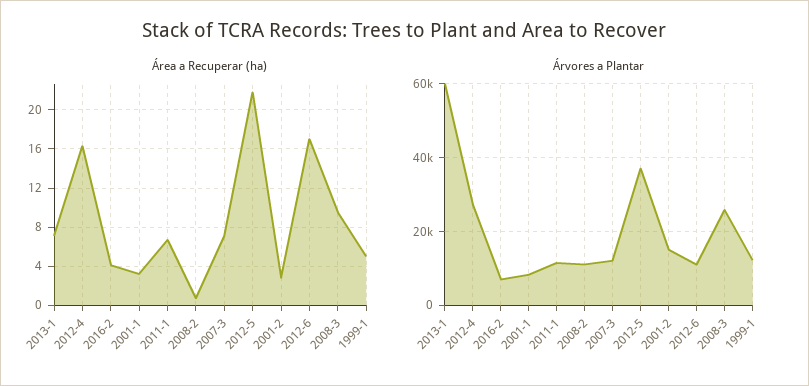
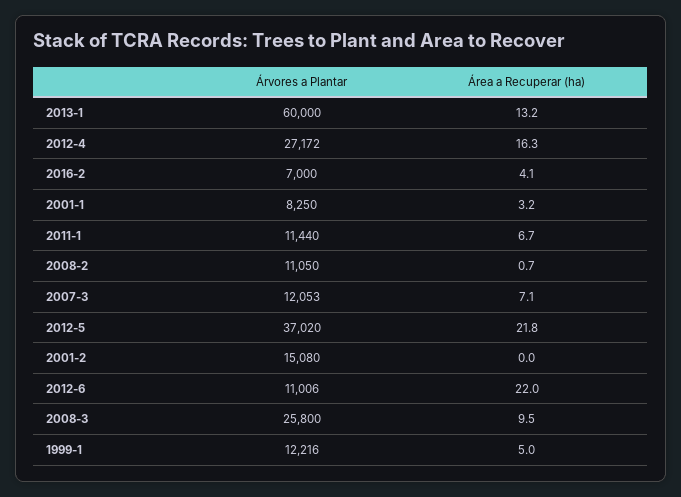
  {
    "Área a Recuperar (ha)": {
-     "2013-1": 7,
+     "2013-1": 13.2,
      "2012-4": 16.3,
      "2016-2": 4.1,
      "2001-1": 3.2,
      "2011-1": 6.7,
      "2008-2": 0.7,
      "2007-3": 7.1,
      "2012-5": 21.8,
-     "2001-2": 3,
+     "2001-2": 0,
-     "2012-6": 17,
+     "2012-6": 22,
      "2008-3": 9.5,
      "1999-1": 5
    },
    "Árvores a Plantar": {
      "2013-1": 60000,
      "2012-4": 27172,
      "2016-2": 7000,
      "2001-1": 8250,
      "2011-1": 11440,
      "2008-2": 11050,
      "2007-3": 12053,
      "2012-5": 37020,
      "2001-2": 15080,
      "2012-6": 11006,
      "2008-3": 25800,
      "1999-1": 12216
    }
  }

